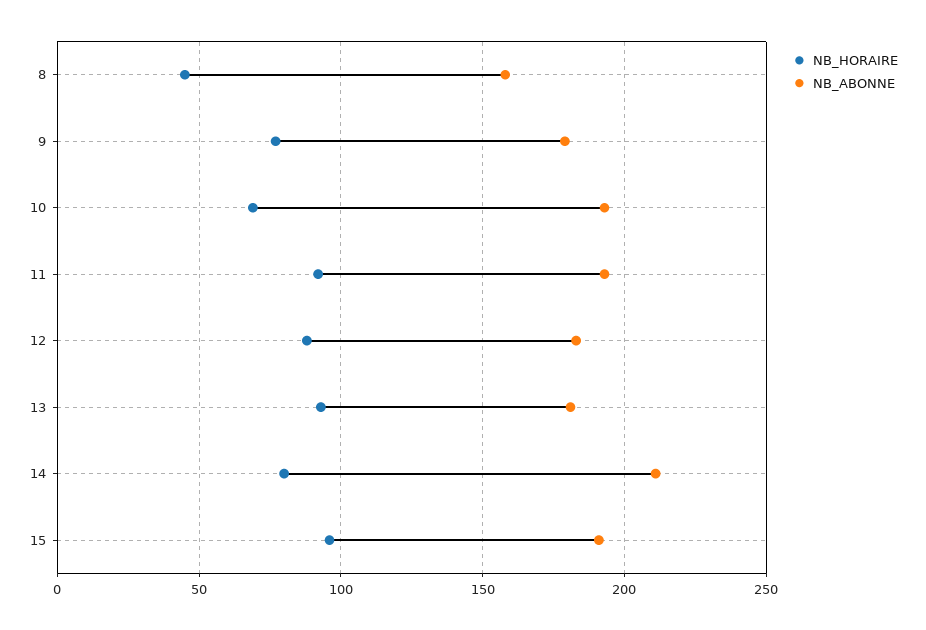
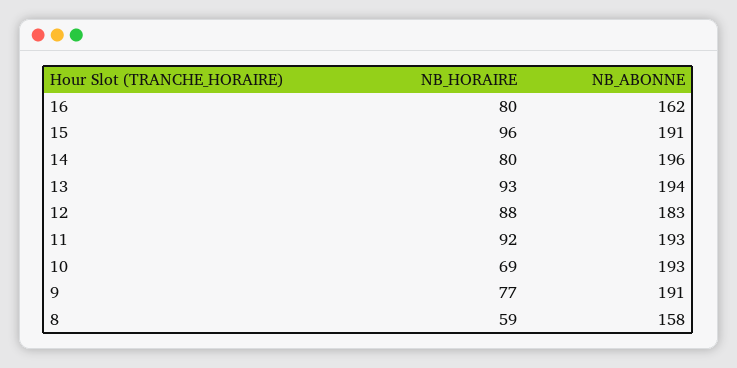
  {
    "NB_HORAIRE": {
-     "8": 45,
+     "8": 59,
      "9": 77,
      "10": 69,
      "11": 92,
      "12": 88,
      "13": 93,
      "14": 80,
-     "15": 96
+     "15": 96,
+     "16": 80
    },
    "NB_ABONNE": {
      "8": 158,
-     "9": 180,
+     "9": 191,
      "10": 193,
      "11": 193,
      "12": 183,
-     "13": 180,
+     "13": 194,
-     "14": 210,
+     "14": 196,
-     "15": 191
+     "15": 191,
+     "16": 162
    }
  }

